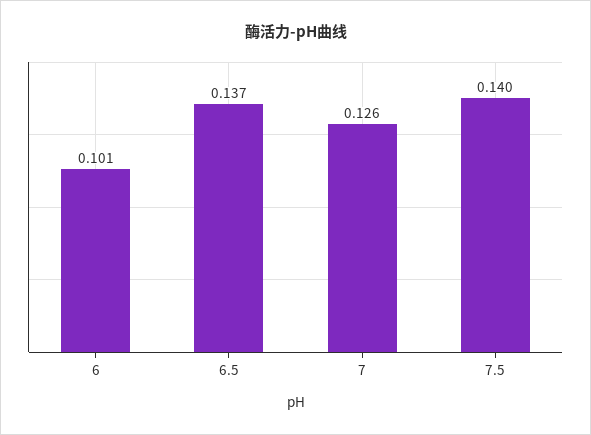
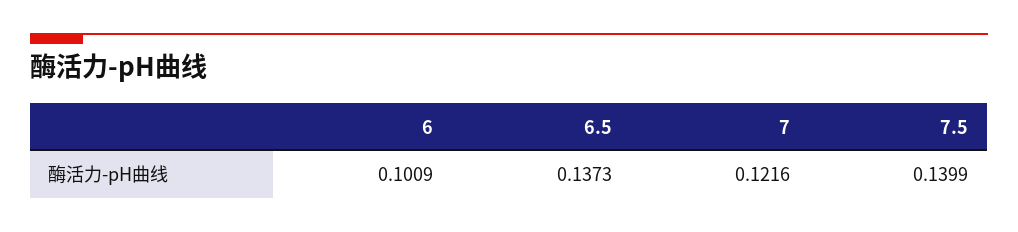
  {
    "6": 0.1009,
    "6.5": 0.1373,
-   "7": 0.126,
+   "7": 0.1216,
    "7.5": 0.1399
  }

